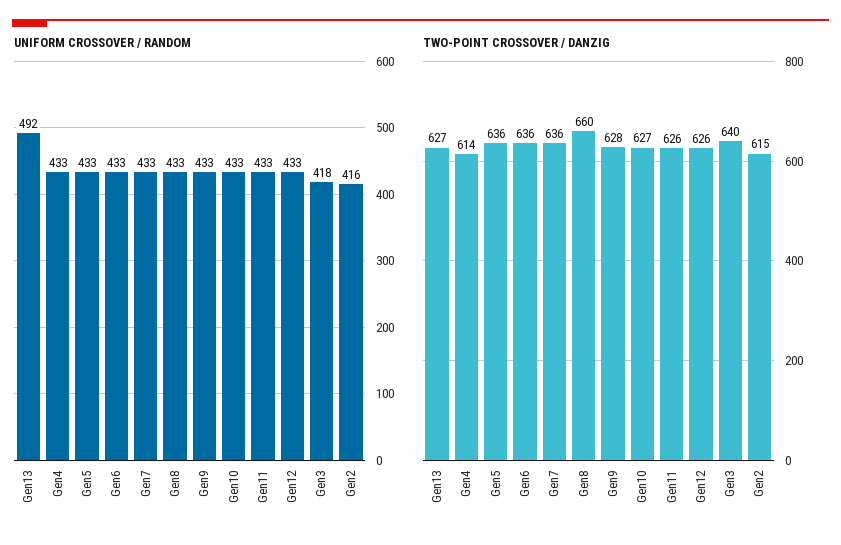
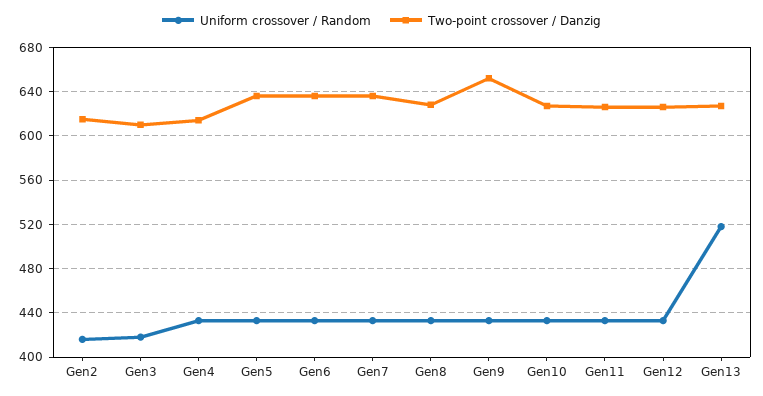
  {
    "UNIFORM CROSSOVER / RANDOM": {
-     "Gen13": 492,
+     "Gen13": 520,
      "Gen4": 433,
      "Gen5": 433,
      "Gen6": 433,
      "Gen7": 433,
      "Gen8": 433,
      "Gen9": 433,
      "Gen10": 433,
      "Gen11": 433,
      "Gen12": 433,
      "Gen3": 418,
      "Gen2": 416
    },
    "TWO-POINT CROSSOVER / DANZIG": {
      "Gen13": 627,
      "Gen4": 614,
      "Gen5": 636,
      "Gen6": 636,
      "Gen7": 636,
-     "Gen8": 660,
+     "Gen8": 630,
-     "Gen9": 628,
+     "Gen9": 650,
      "Gen10": 627,
      "Gen11": 626,
      "Gen12": 626,
-     "Gen3": 640,
+     "Gen3": 610,
      "Gen2": 615
    }
  }

